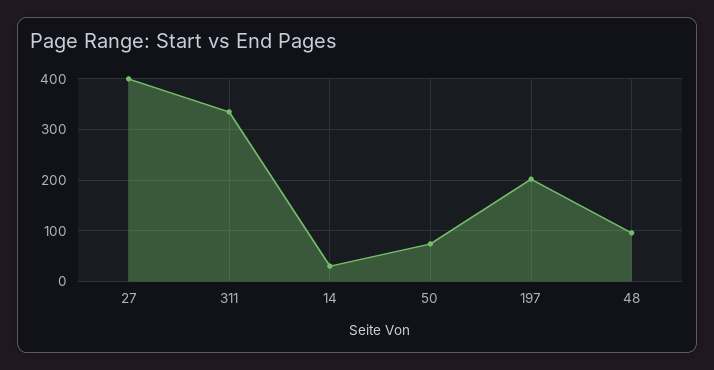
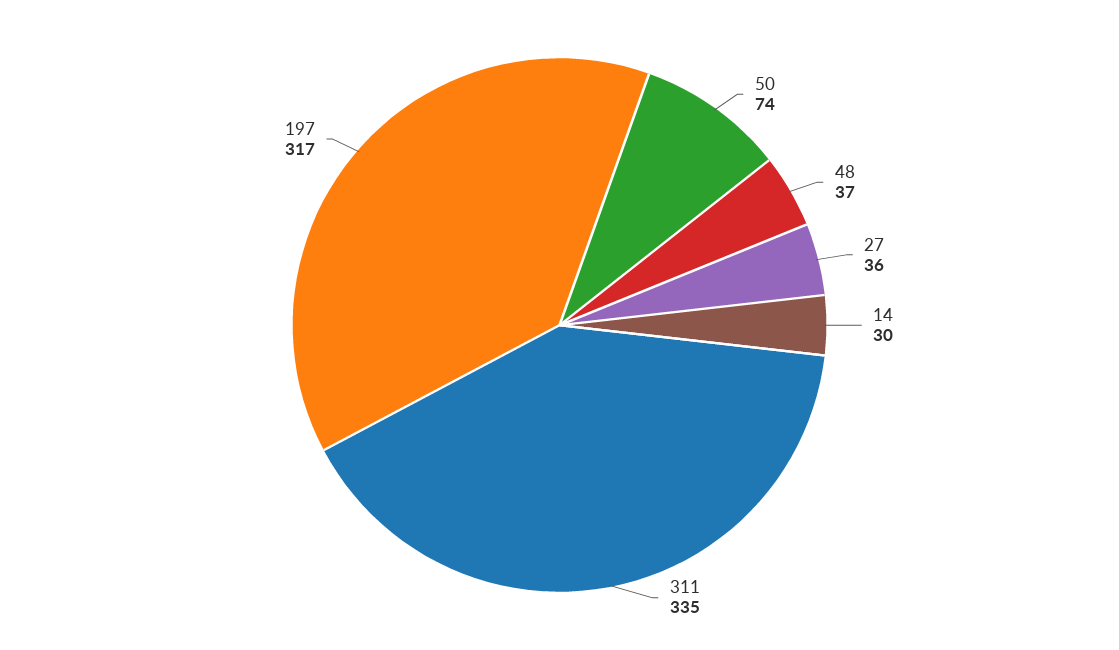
  {
-   "27": 400,
+   "27": 36,
    "311": 335,
    "14": 30,
    "50": 74,
-   "197": 200,
+   "197": 317,
-   "48": 100
+   "48": 37
  }

